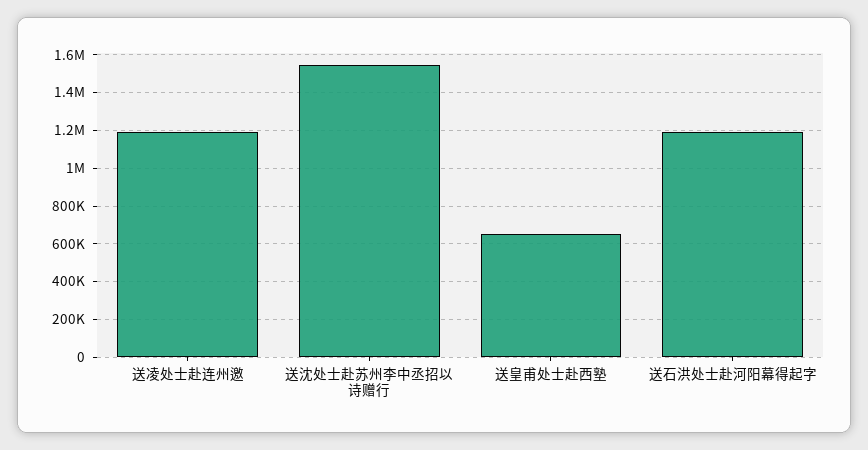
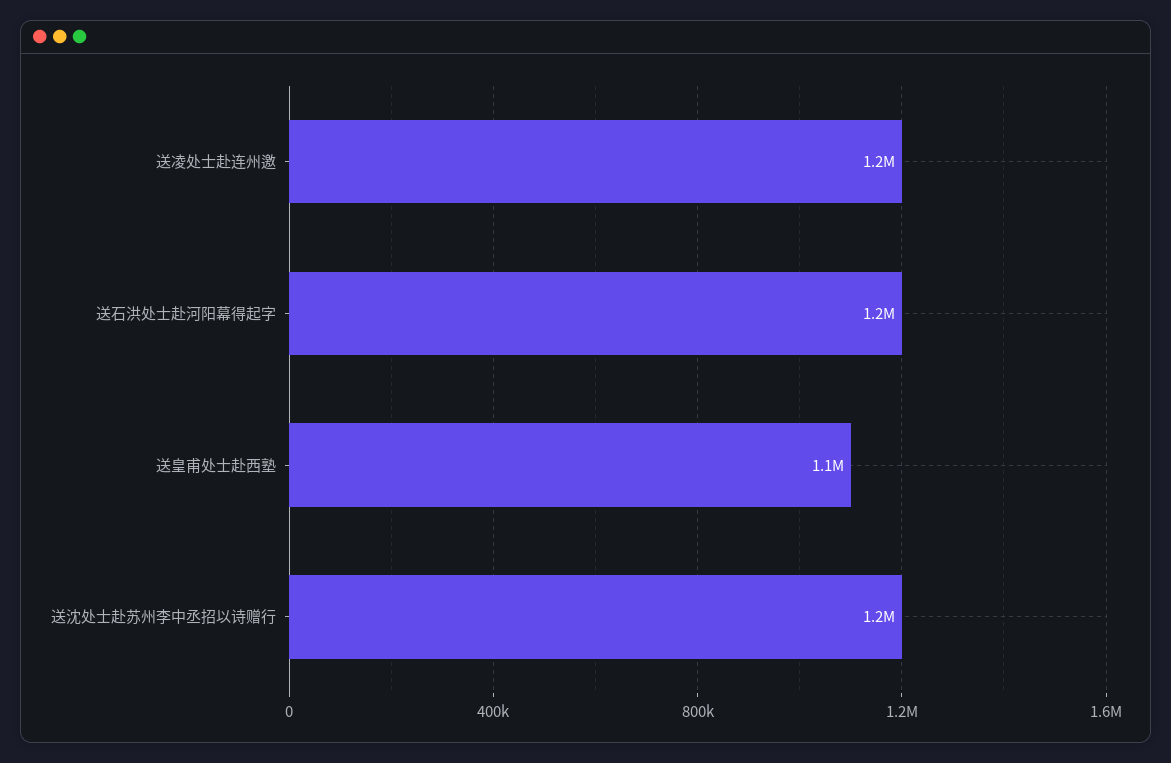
  {
    "送凌处士赴连州邀": 1200000,
-   "送沈处士赴苏州李中丞招以诗赠行": 1550000,
+   "送沈处士赴苏州李中丞招以诗赠行": 1200000,
-   "送皇甫处士赴西塾": 650000,
+   "送皇甫处士赴西塾": 1100000,
    "送石洪处士赴河阳幕得起字": 1200000
  }

